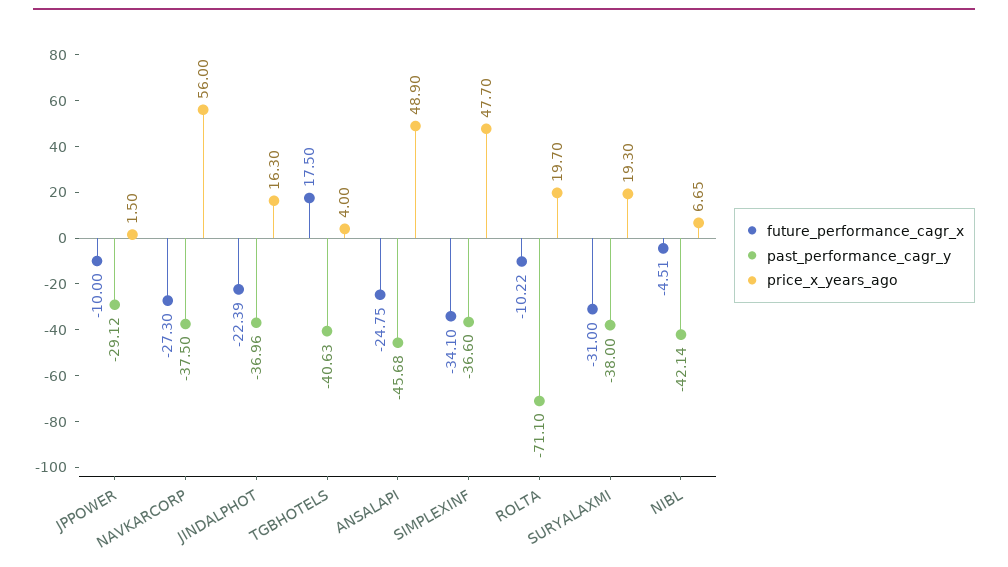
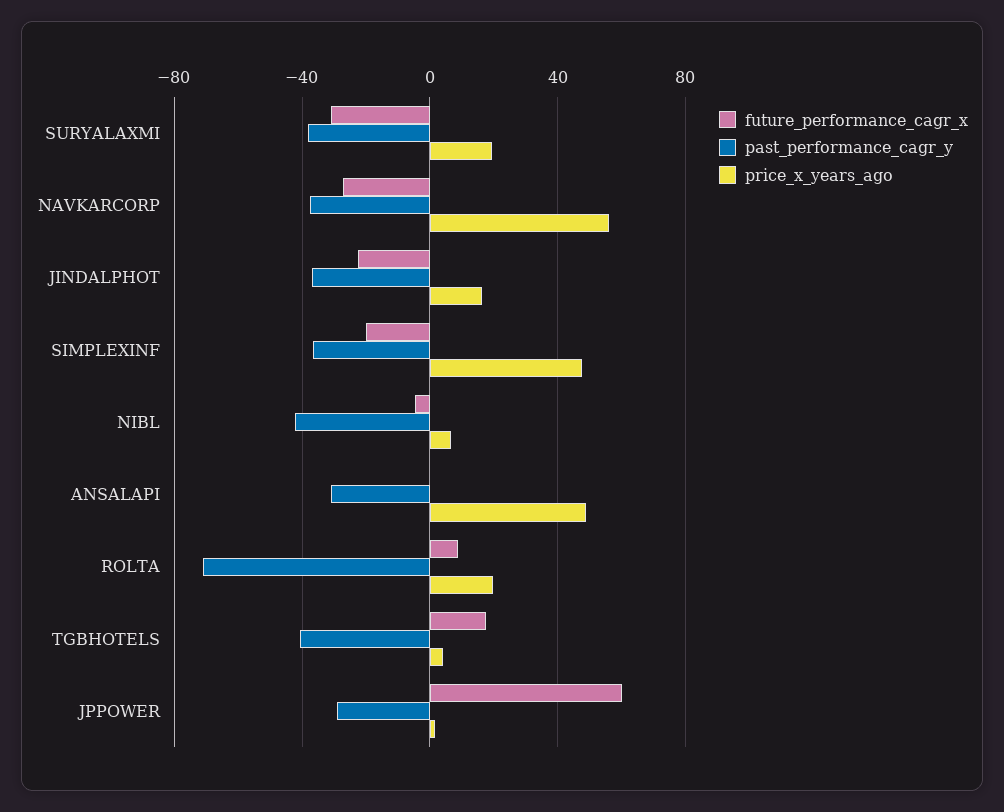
  {
    "future_performance_cagr_x": {
-     "JPPOWER": -10,
+     "JPPOWER": 60,
      "NAVKARCORP": -27.3,
      "JINDALPHOT": -22.39,
      "TGBHOTELS": 17.5,
-     "ANSALAPI": -24.75,
+     "ANSALAPI": 0,
-     "SIMPLEXINF": -34.1,
+     "SIMPLEXINF": -20,
-     "ROLTA": -10.22,
+     "ROLTA": 10,
      "SURYALAXMI": -31,
      "NIBL": -4.51
    },
    "past_performance_cagr_y": {
      "JPPOWER": -29.12,
      "NAVKARCORP": -37.5,
      "JINDALPHOT": -36.96,
      "TGBHOTELS": -40.63,
-     "ANSALAPI": -45.68,
+     "ANSALAPI": -30,
      "SIMPLEXINF": -36.6,
      "ROLTA": -71.1,
      "SURYALAXMI": -38,
      "NIBL": -42.14
    },
    "price_x_years_ago": {
      "JPPOWER": 1.5,
      "NAVKARCORP": 56,
      "JINDALPHOT": 16.3,
      "TGBHOTELS": 4,
      "ANSALAPI": 48.9,
      "SIMPLEXINF": 47.7,
      "ROLTA": 19.7,
      "SURYALAXMI": 19.3,
      "NIBL": 6.65
    }
  }

